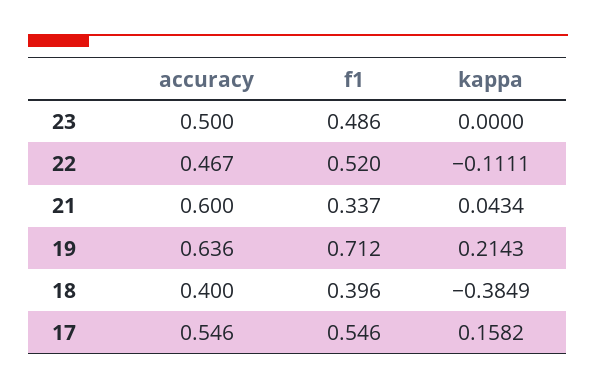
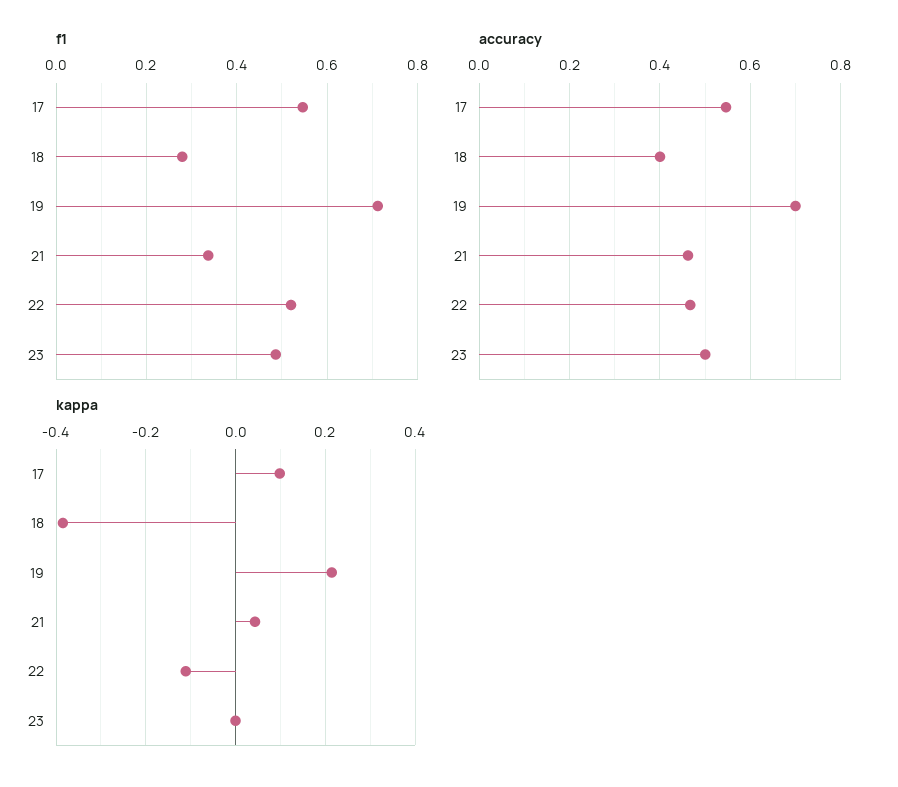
  {
    "accuracy": {
      "23": 0.5,
      "22": 0.467,
-     "21": 0.6,
+     "21": 0.46,
-     "19": 0.636,
+     "19": 0.7,
      "18": 0.4,
      "17": 0.546
    },
    "f1": {
      "23": 0.486,
      "22": 0.52,
      "21": 0.337,
      "19": 0.712,
-     "18": 0.396,
+     "18": 0.28,
      "17": 0.546
    },
    "kappa": {
      "23": 0,
      "22": -0.1111,
      "21": 0.0434,
      "19": 0.2143,
      "18": -0.3849,
-     "17": 0.1582
+     "17": 0.1
    }
  }

